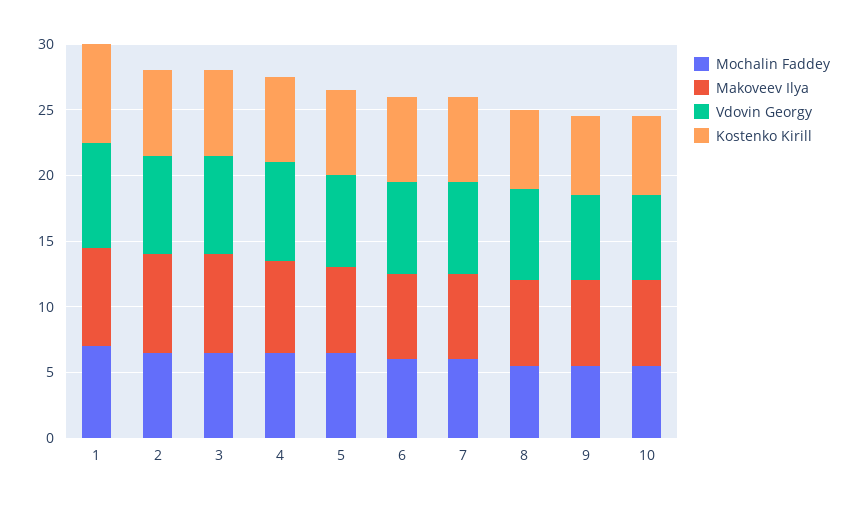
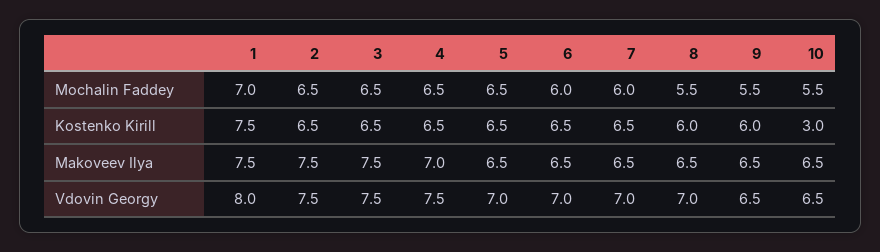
  {
    "Mochalin Faddey": {
      "1": 7,
      "2": 6.5,
      "3": 6.5,
      "4": 6.5,
      "5": 6.5,
      "6": 6,
      "7": 6,
      "8": 5.5,
      "9": 5.5,
      "10": 5.5
    },
    "Makoveev Ilya": {
      "1": 7.5,
      "2": 7.5,
      "3": 7.5,
      "4": 7,
      "5": 6.5,
      "6": 6.5,
      "7": 6.5,
      "8": 6.5,
      "9": 6.5,
      "10": 6.5
    },
    "Vdovin Georgy": {
      "1": 8,
      "2": 7.5,
      "3": 7.5,
      "4": 7.5,
      "5": 7,
      "6": 7,
      "7": 7,
      "8": 7,
      "9": 6.5,
      "10": 6.5
    },
    "Kostenko Kirill": {
      "1": 7.5,
      "2": 6.5,
      "3": 6.5,
      "4": 6.5,
      "5": 6.5,
      "6": 6.5,
      "7": 6.5,
      "8": 6,
      "9": 6,
-     "10": 6
+     "10": 3
    }
  }

